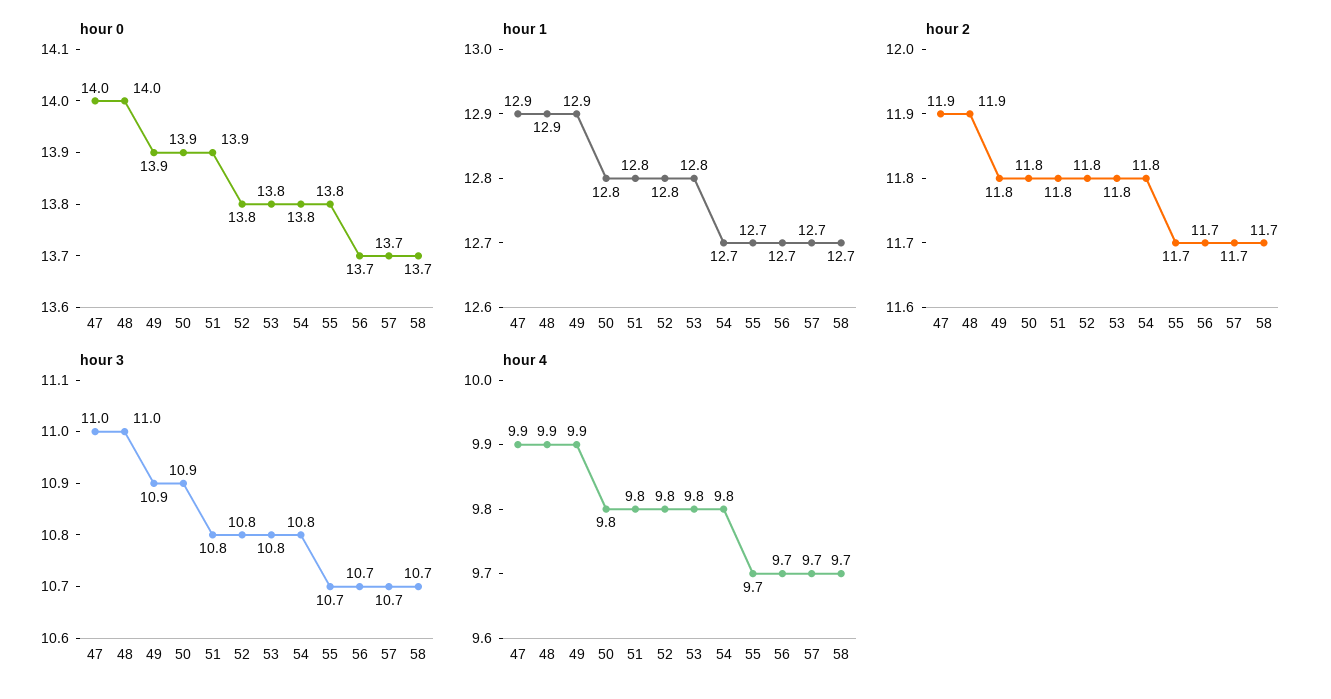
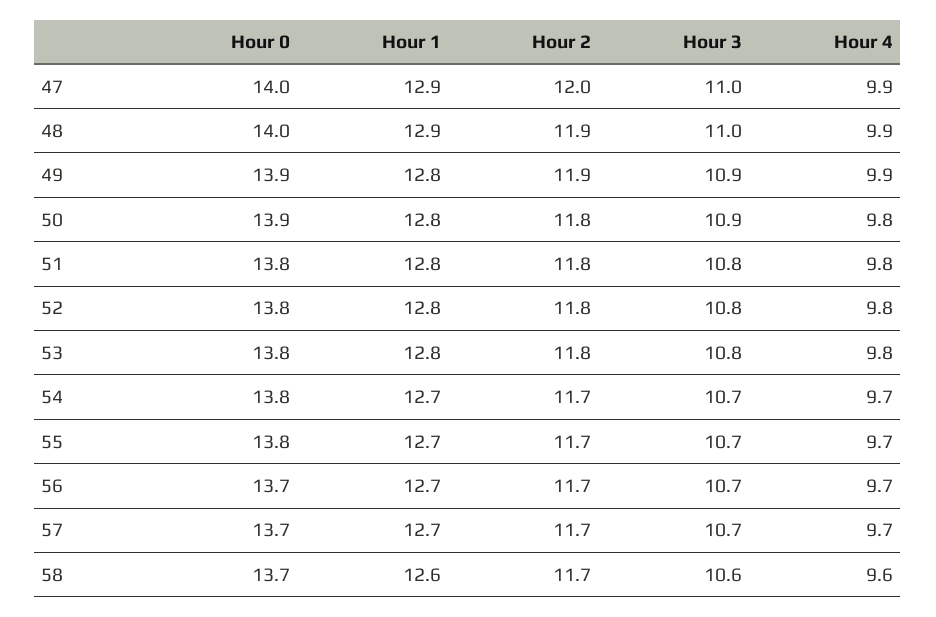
  {
    "hour 0": {
      "47": 14,
      "48": 14,
      "49": 13.9,
      "50": 13.9,
-     "51": 13.9,
+     "51": 13.8,
      "52": 13.8,
      "53": 13.8,
      "54": 13.8,
      "55": 13.8,
      "56": 13.7,
      "57": 13.7,
      "58": 13.7
    },
    "hour 1": {
      "47": 12.9,
      "48": 12.9,
-     "49": 12.9,
+     "49": 12.8,
      "50": 12.8,
      "51": 12.8,
      "52": 12.8,
      "53": 12.8,
      "54": 12.7,
      "55": 12.7,
      "56": 12.7,
      "57": 12.7,
-     "58": 12.7
+     "58": 12.6
    },
    "hour 2": {
-     "47": 11.9,
+     "47": 12,
      "48": 11.9,
-     "49": 11.8,
+     "49": 11.9,
      "50": 11.8,
      "51": 11.8,
      "52": 11.8,
      "53": 11.8,
-     "54": 11.8,
+     "54": 11.7,
      "55": 11.7,
      "56": 11.7,
      "57": 11.7,
      "58": 11.7
    },
    "hour 3": {
      "47": 11,
      "48": 11,
      "49": 10.9,
      "50": 10.9,
      "51": 10.8,
      "52": 10.8,
      "53": 10.8,
-     "54": 10.8,
+     "54": 10.7,
      "55": 10.7,
      "56": 10.7,
      "57": 10.7,
-     "58": 10.7
+     "58": 10.6
    },
    "hour 4": {
      "47": 9.9,
      "48": 9.9,
      "49": 9.9,
      "50": 9.8,
      "51": 9.8,
      "52": 9.8,
      "53": 9.8,
-     "54": 9.8,
+     "54": 9.7,
      "55": 9.7,
      "56": 9.7,
      "57": 9.7,
-     "58": 9.7
+     "58": 9.6
    }
  }

